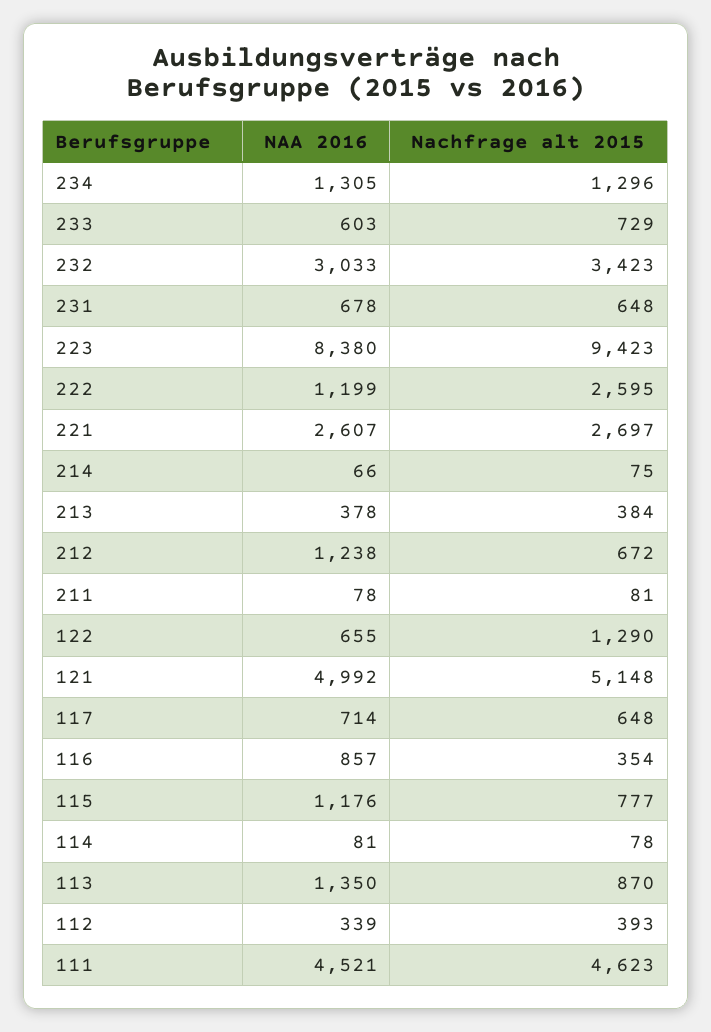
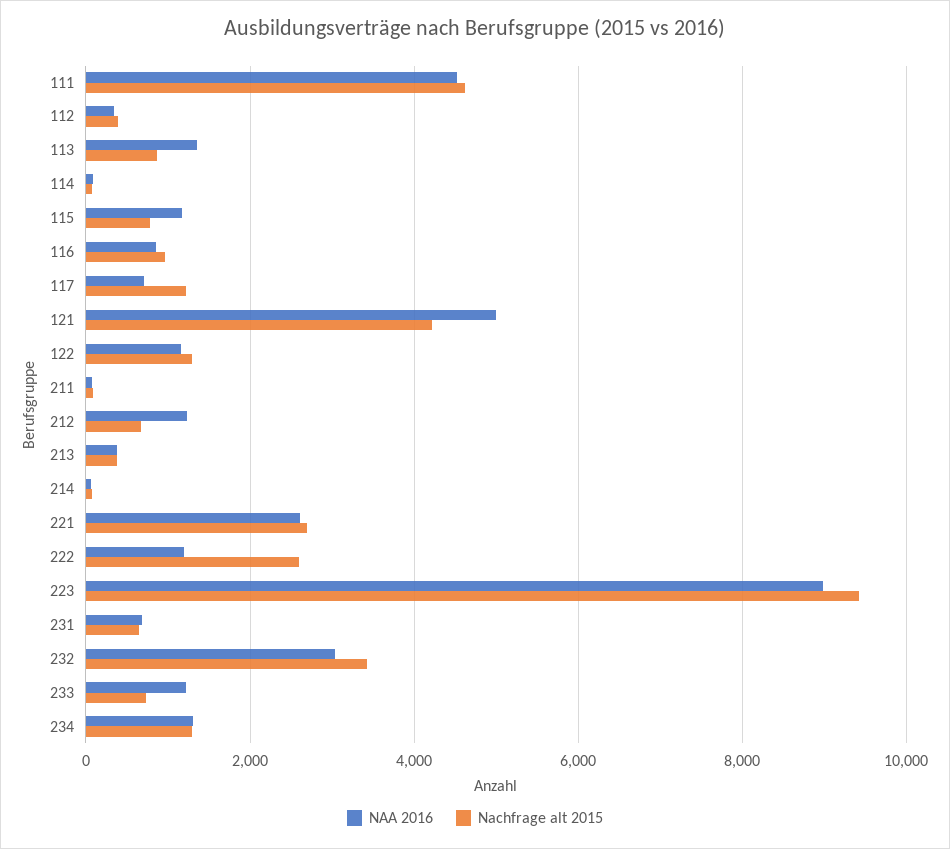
  {
    "NAA 2016": {
      "234": 1305,
-     "233": 603,
+     "233": 1200,
      "232": 3033,
      "231": 678,
-     "223": 8380,
+     "223": 9000,
      "222": 1199,
      "221": 2607,
      "214": 66,
      "213": 378,
      "212": 1238,
      "211": 78,
-     "122": 655,
+     "122": 1200,
      "121": 4992,
      "117": 714,
      "116": 857,
      "115": 1176,
      "114": 81,
      "113": 1350,
      "112": 339,
      "111": 4521
    },
    "Nachfrage alt 2015": {
      "234": 1296,
      "233": 729,
      "232": 3423,
      "231": 648,
      "223": 9423,
      "222": 2595,
      "221": 2697,
      "214": 75,
      "213": 384,
      "212": 672,
      "211": 81,
      "122": 1290,
-     "121": 5148,
+     "121": 4200,
-     "117": 648,
+     "117": 1200,
-     "116": 354,
+     "116": 1000,
      "115": 777,
      "114": 78,
      "113": 870,
      "112": 393,
      "111": 4623
    }
  }

